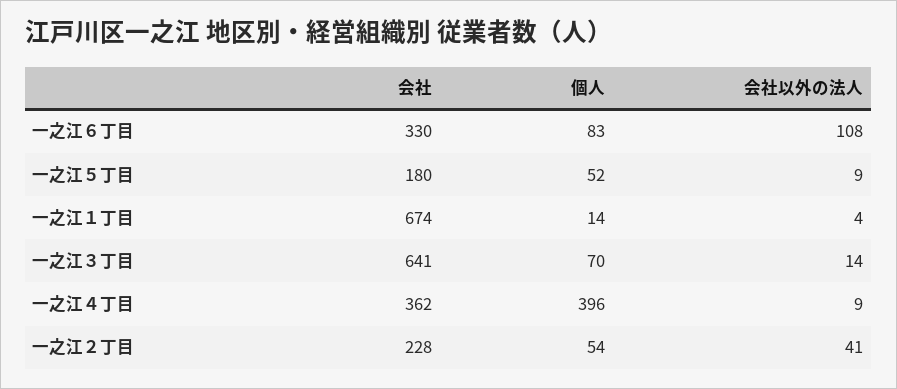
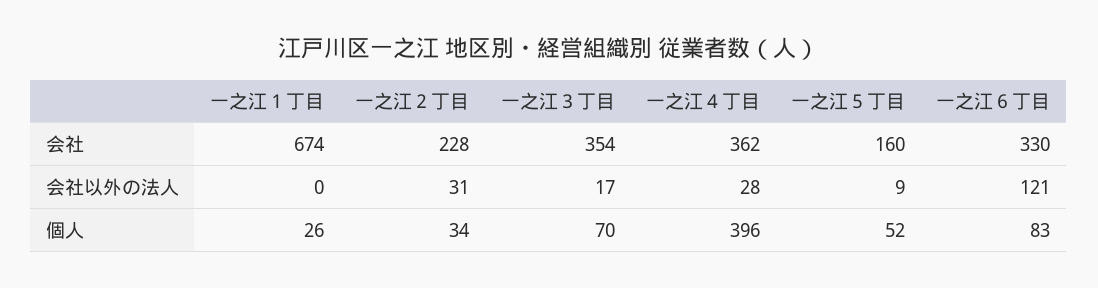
  {
    "会社": {
      "一之江６丁目": 330,
-     "一之江５丁目": 180,
+     "一之江５丁目": 160,
      "一之江１丁目": 674,
-     "一之江３丁目": 641,
+     "一之江３丁目": 354,
      "一之江４丁目": 362,
      "一之江２丁目": 228
    },
    "個人": {
      "一之江６丁目": 83,
      "一之江５丁目": 52,
-     "一之江１丁目": 14,
+     "一之江１丁目": 26,
      "一之江３丁目": 70,
      "一之江４丁目": 396,
-     "一之江２丁目": 54
+     "一之江２丁目": 34
    },
    "会社以外の法人": {
-     "一之江６丁目": 108,
+     "一之江６丁目": 121,
      "一之江５丁目": 9,
-     "一之江１丁目": 4,
+     "一之江１丁目": 0,
-     "一之江３丁目": 14,
+     "一之江３丁目": 17,
-     "一之江４丁目": 9,
+     "一之江４丁目": 28,
-     "一之江２丁目": 41
+     "一之江２丁目": 31
    }
  }

